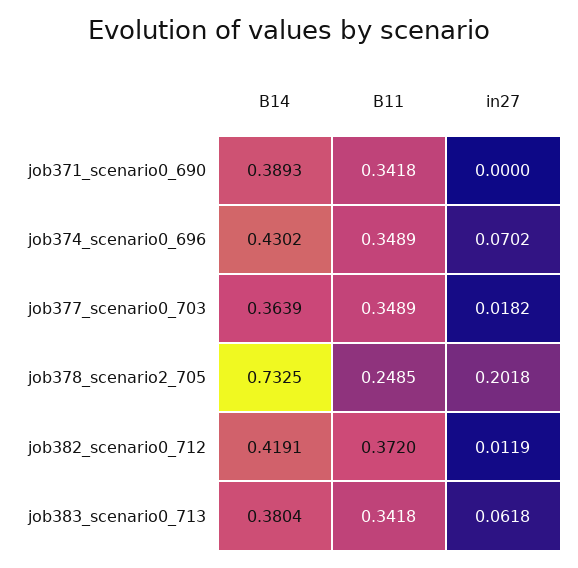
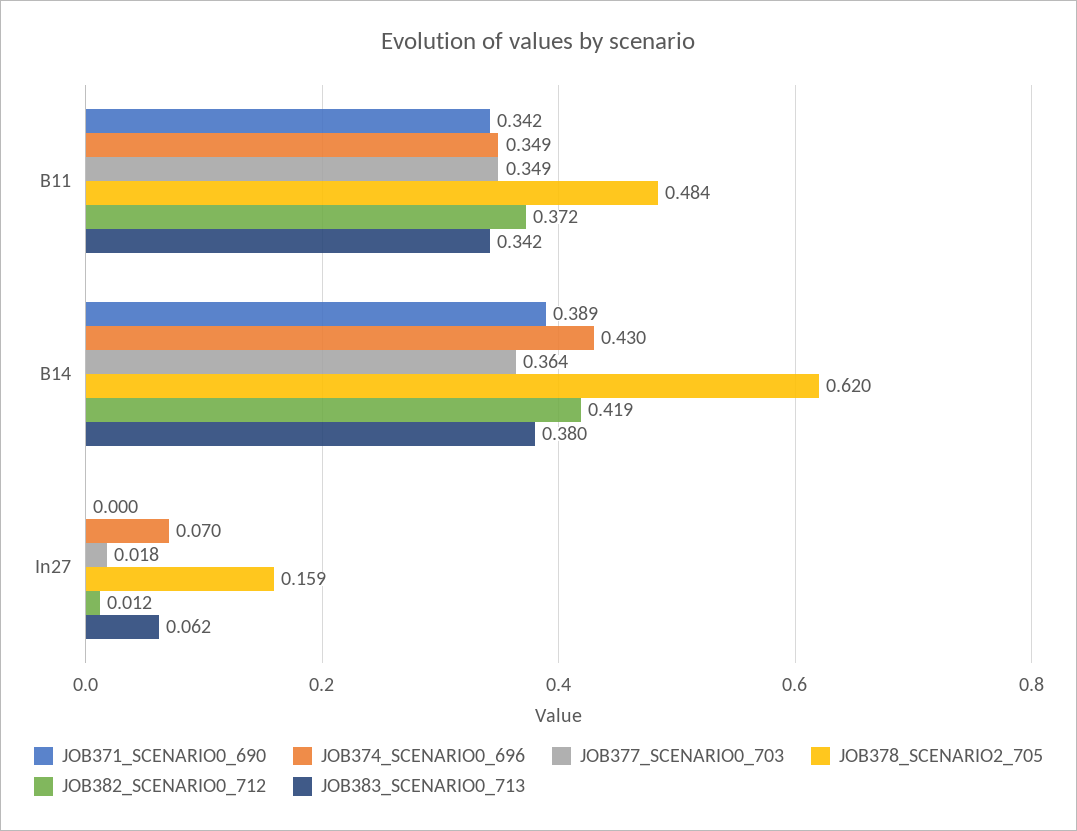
  {
    "job371_scenario0_690": {
      "B14": 0.3893,
      "B11": 0.3418,
      "in27": 0
    },
    "job374_scenario0_696": {
      "B14": 0.4302,
      "B11": 0.3489,
      "in27": 0.0702
    },
    "job377_scenario0_703": {
      "B14": 0.3639,
      "B11": 0.3489,
      "in27": 0.0182
    },
    "job378_scenario2_705": {
-     "B14": 0.7325,
+     "B14": 0.62,
-     "B11": 0.2485,
+     "B11": 0.484,
-     "in27": 0.2018
+     "in27": 0.159
    },
    "job382_scenario0_712": {
      "B14": 0.4191,
      "B11": 0.372,
      "in27": 0.0119
    },
    "job383_scenario0_713": {
      "B14": 0.3804,
      "B11": 0.3418,
      "in27": 0.0618
    }
  }

